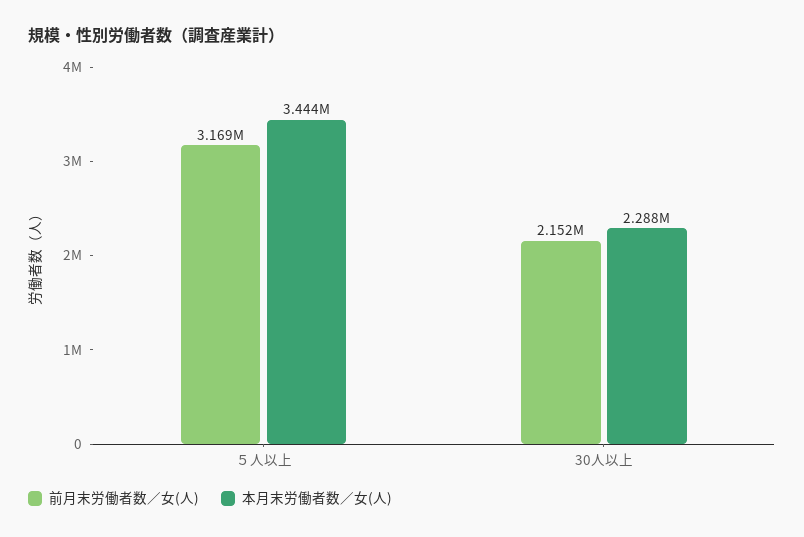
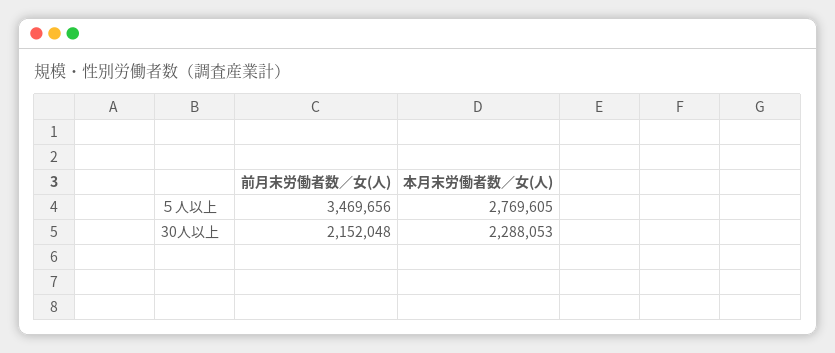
  {
    "前月末労働者数／女(人)": {
-     "５人以上": 3169000,
+     "５人以上": 3469656,
      "30人以上": 2152048
    },
    "本月末労働者数／女(人)": {
-     "５人以上": 3444000,
+     "５人以上": 2769605,
      "30人以上": 2288053
    }
  }

